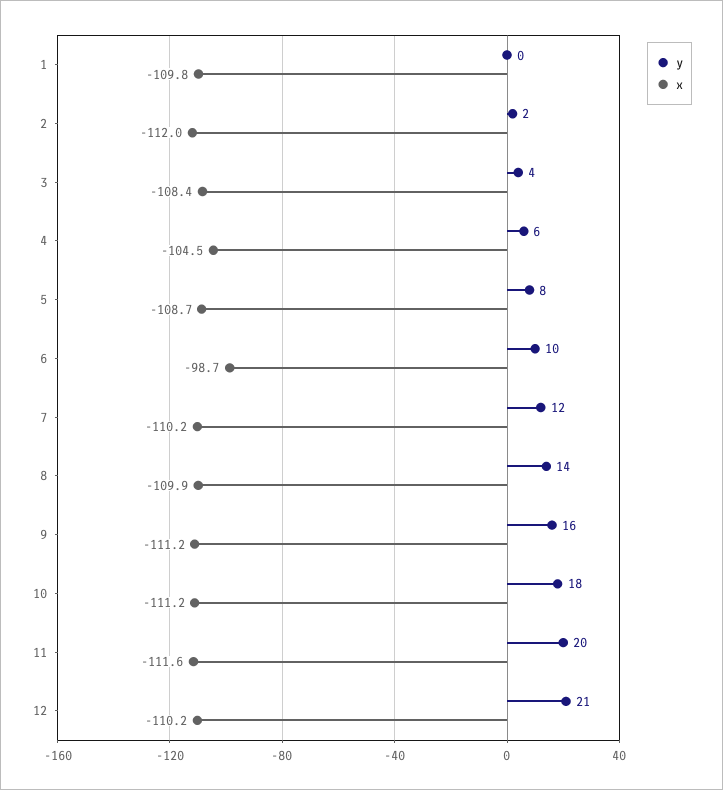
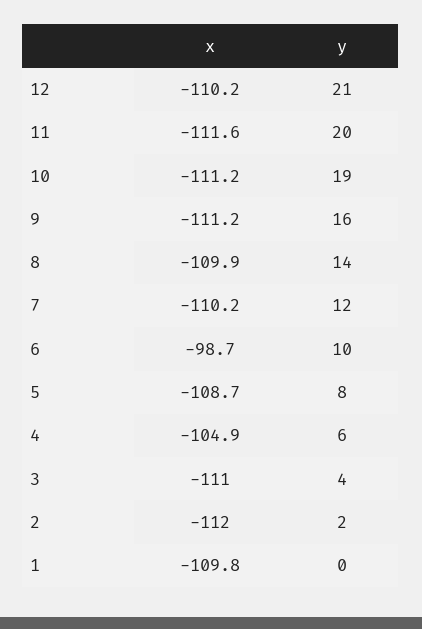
  {
    "y": {
      "1": 0,
      "2": 2,
      "3": 4,
      "4": 6,
      "5": 8,
      "6": 10,
      "7": 12,
      "8": 14,
      "9": 16,
-     "10": 18,
+     "10": 19,
      "11": 20,
      "12": 21
    },
    "x": {
      "1": -109.8,
      "2": -112,
-     "3": -108.4,
+     "3": -111,
-     "4": -104.5,
+     "4": -104.9,
      "5": -108.7,
      "6": -98.7,
      "7": -110.2,
      "8": -109.9,
      "9": -111.2,
      "10": -111.2,
      "11": -111.6,
      "12": -110.2
    }
  }

